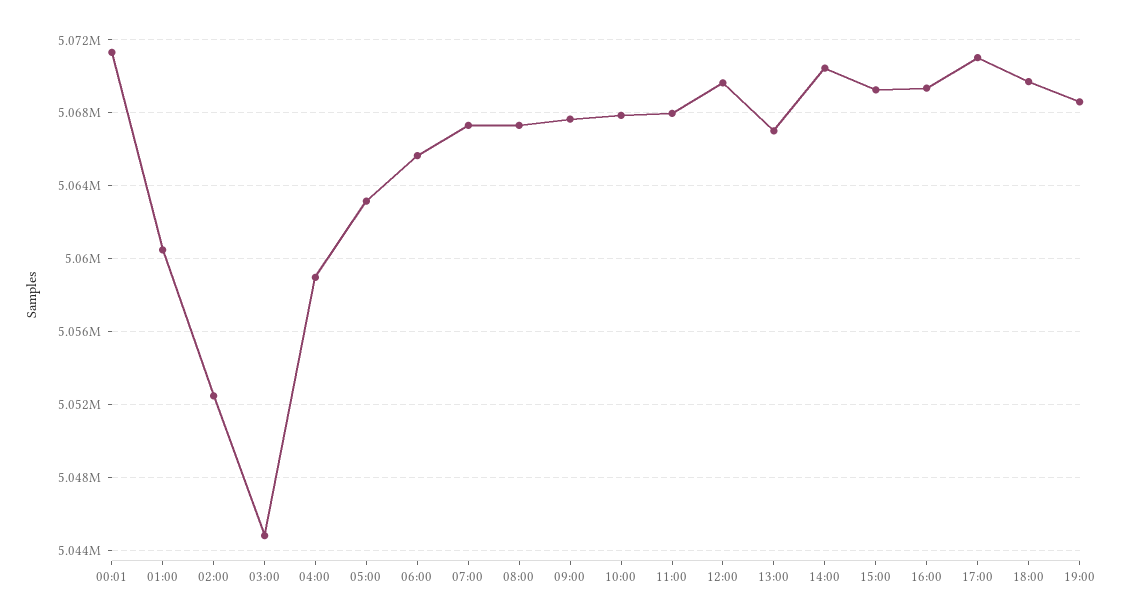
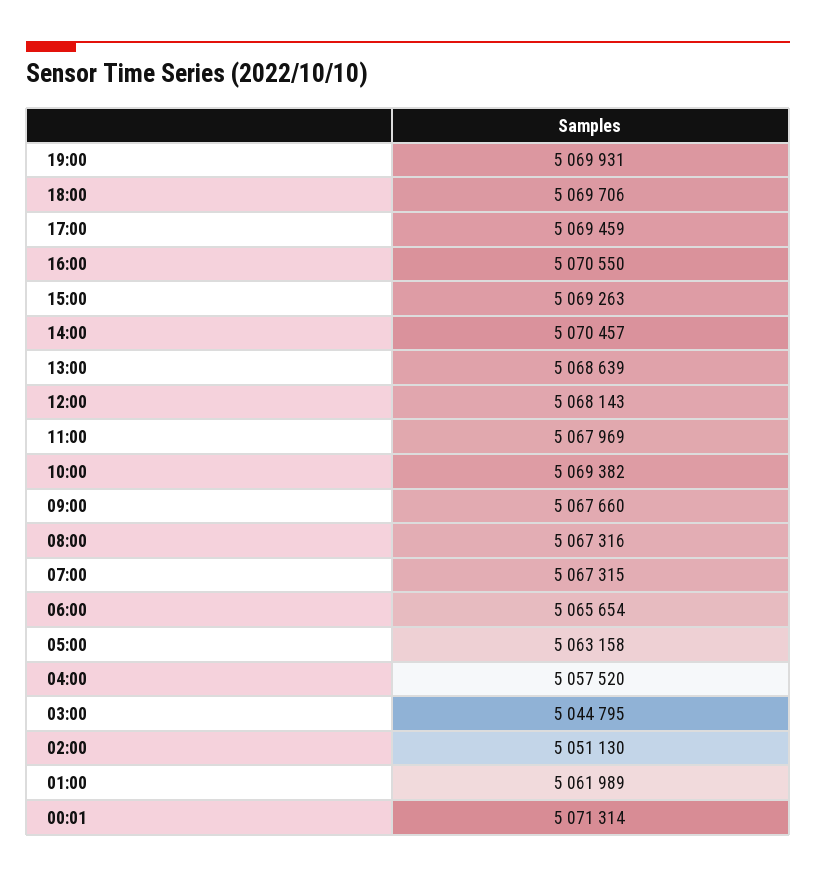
  {
    "00:01": 5071314,
-   "01:00": 5060500,
+   "01:00": 5061989,
-   "02:00": 5052500,
+   "02:00": 5051130,
    "03:00": 5044795,
-   "04:00": 5059000,
+   "04:00": 5057520,
    "05:00": 5063158,
    "06:00": 5065654,
    "07:00": 5067315,
    "08:00": 5067316,
    "09:00": 5067660,
-   "10:00": 5068000,
+   "10:00": 5069382,
    "11:00": 5067969,
-   "12:00": 5069500,
+   "12:00": 5068143,
-   "13:00": 5067000,
+   "13:00": 5068639,
    "14:00": 5070457,
    "15:00": 5069263,
-   "16:00": 5069500,
+   "16:00": 5070550,
-   "17:00": 5071000,
+   "17:00": 5069459,
    "18:00": 5069706,
-   "19:00": 5068500
+   "19:00": 5069931
  }

